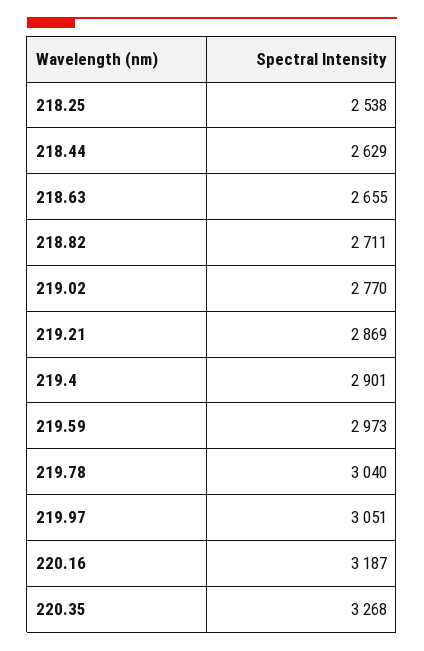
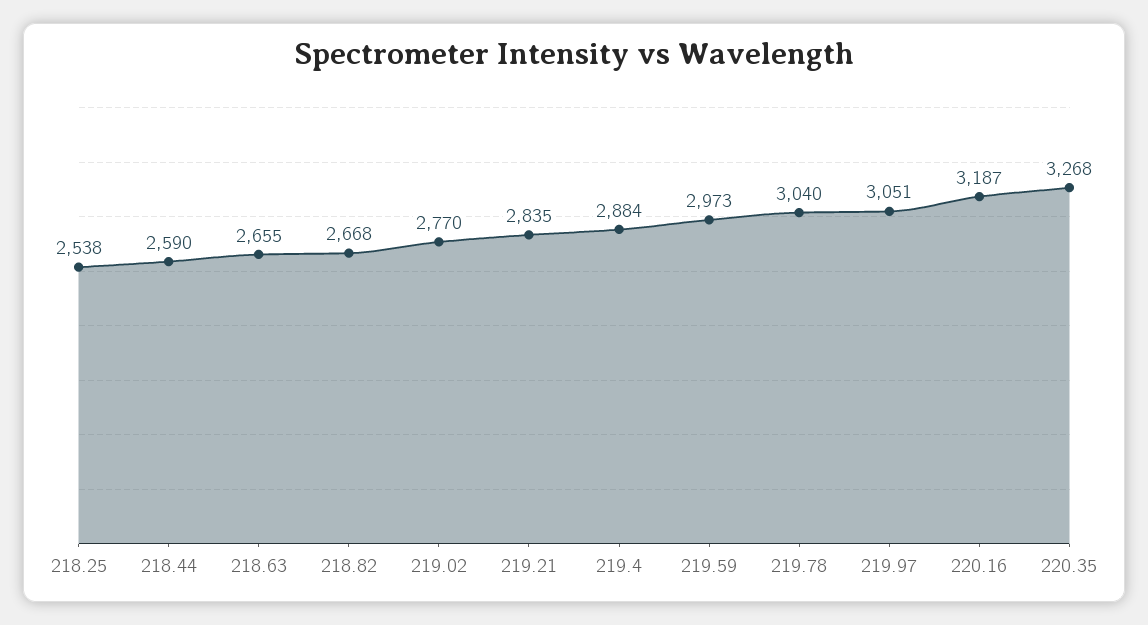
  {
    "218.25": 2538,
-   "218.44": 2629,
+   "218.44": 2590,
    "218.63": 2655,
-   "218.82": 2711,
+   "218.82": 2668,
    "219.02": 2770,
-   "219.21": 2869,
+   "219.21": 2835,
-   "219.4": 2901,
+   "219.4": 2884,
    "219.59": 2973,
    "219.78": 3040,
    "219.97": 3051,
    "220.16": 3187,
    "220.35": 3268
  }

